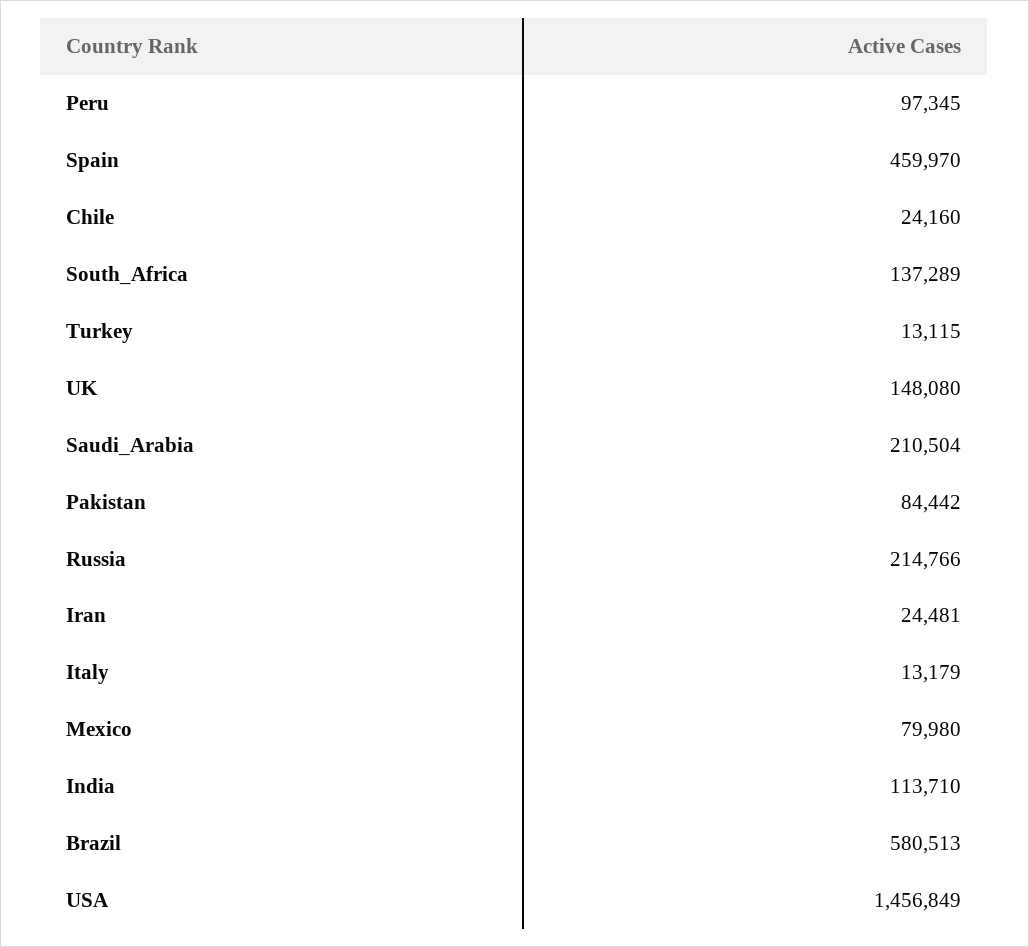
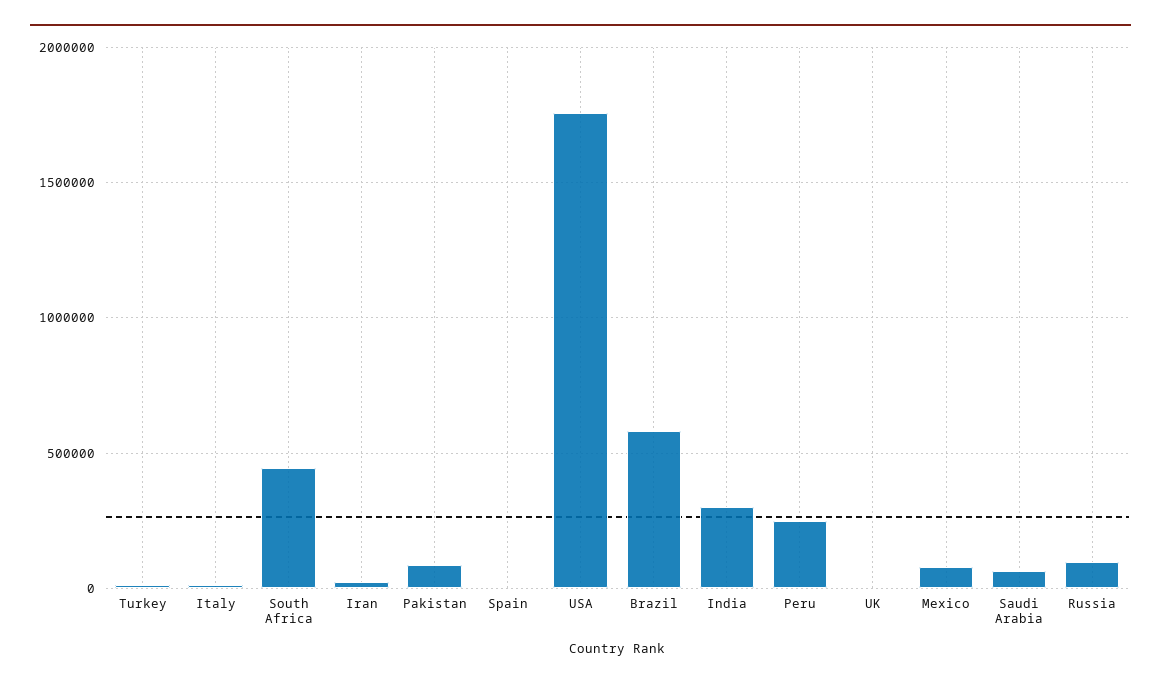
  {
-   "Peru": 97345,
+   "Peru": 250000,
-   "Spain": 459970,
+   "Spain": 0,
-   "Chile": 24160,
-   "South_Africa": 137289,
+   "South_Africa": 450000,
    "Turkey": 13115,
-   "UK": 148080,
+   "UK": 0,
-   "Saudi_Arabia": 210504,
+   "Saudi_Arabia": 50000,
    "Pakistan": 84442,
-   "Russia": 214766,
+   "Russia": 100000,
    "Iran": 24481,
    "Italy": 13179,
    "Mexico": 79980,
-   "India": 113710,
+   "India": 300000,
    "Brazil": 580513,
-   "USA": 1456849
+   "USA": 1750000
  }

